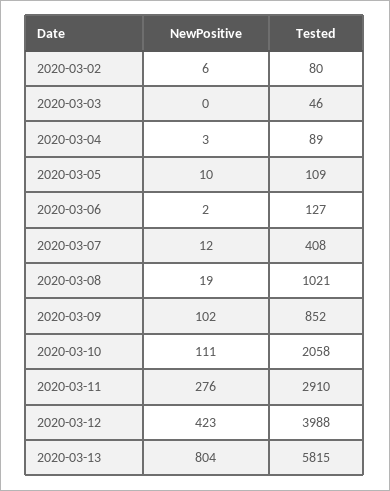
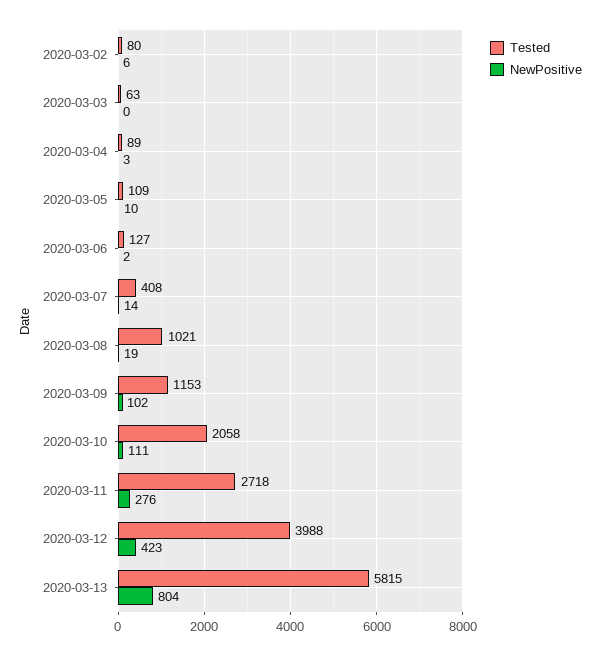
  {
    "NewPositive": {
      "2020-03-02": 6,
      "2020-03-03": 0,
      "2020-03-04": 3,
      "2020-03-05": 10,
      "2020-03-06": 2,
-     "2020-03-07": 12,
+     "2020-03-07": 14,
      "2020-03-08": 19,
      "2020-03-09": 102,
      "2020-03-10": 111,
      "2020-03-11": 276,
      "2020-03-12": 423,
      "2020-03-13": 804
    },
    "Tested": {
      "2020-03-02": 80,
-     "2020-03-03": 46,
+     "2020-03-03": 63,
      "2020-03-04": 89,
      "2020-03-05": 109,
      "2020-03-06": 127,
      "2020-03-07": 408,
      "2020-03-08": 1021,
-     "2020-03-09": 852,
+     "2020-03-09": 1153,
      "2020-03-10": 2058,
-     "2020-03-11": 2910,
+     "2020-03-11": 2718,
      "2020-03-12": 3988,
      "2020-03-13": 5815
    }
  }

